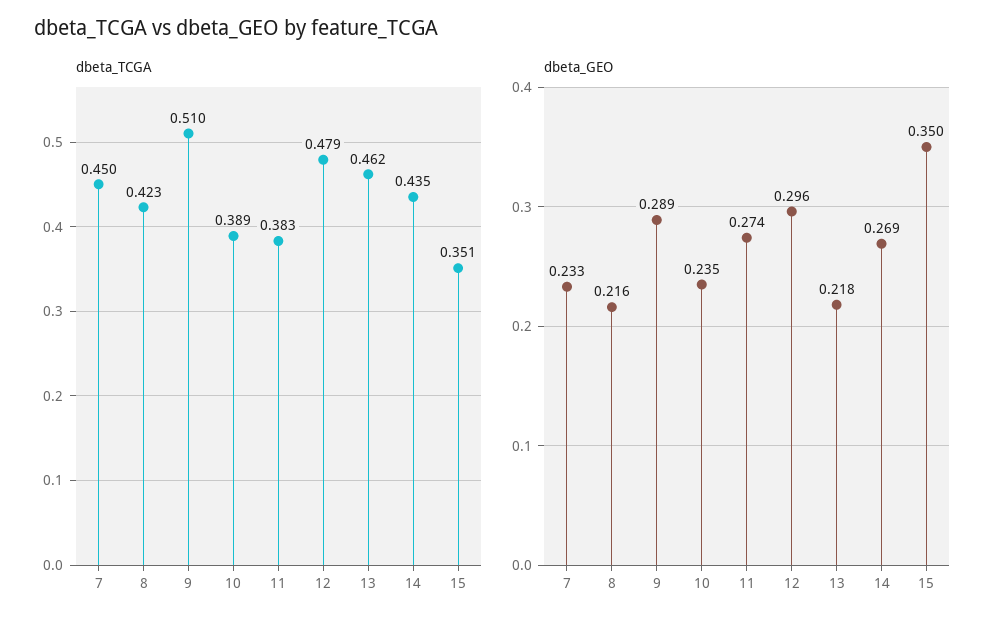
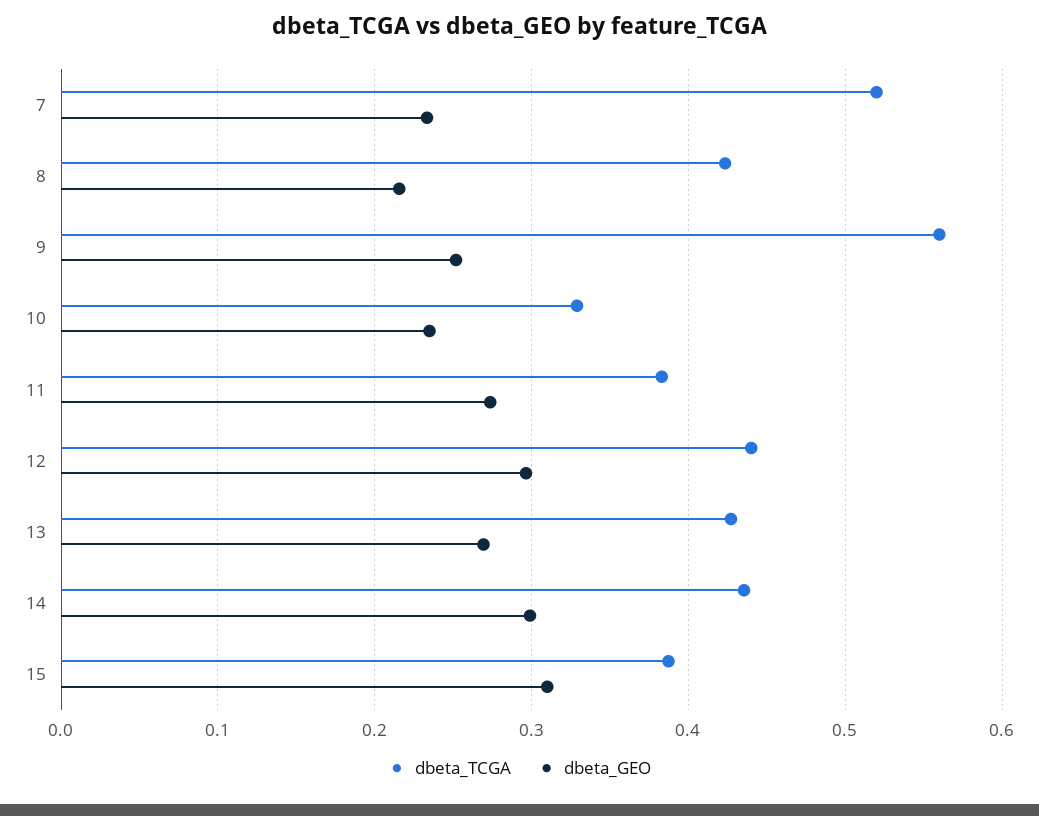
  {
    "dbeta_TCGA": {
-     "7": 0.45,
+     "7": 0.52,
      "8": 0.423,
-     "9": 0.51,
+     "9": 0.56,
-     "10": 0.389,
+     "10": 0.33,
      "11": 0.383,
-     "12": 0.479,
+     "12": 0.44,
-     "13": 0.462,
+     "13": 0.43,
      "14": 0.435,
-     "15": 0.351
+     "15": 0.39
    },
    "dbeta_GEO": {
      "7": 0.233,
      "8": 0.216,
-     "9": 0.289,
+     "9": 0.25,
      "10": 0.235,
      "11": 0.274,
      "12": 0.296,
-     "13": 0.218,
+     "13": 0.27,
-     "14": 0.269,
+     "14": 0.3,
-     "15": 0.35
+     "15": 0.31
    }
  }

